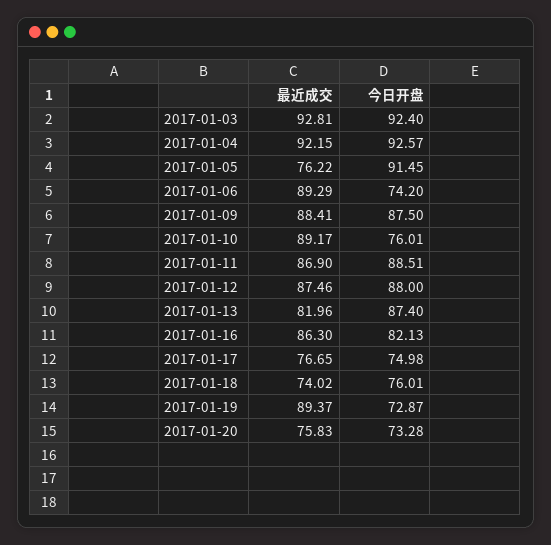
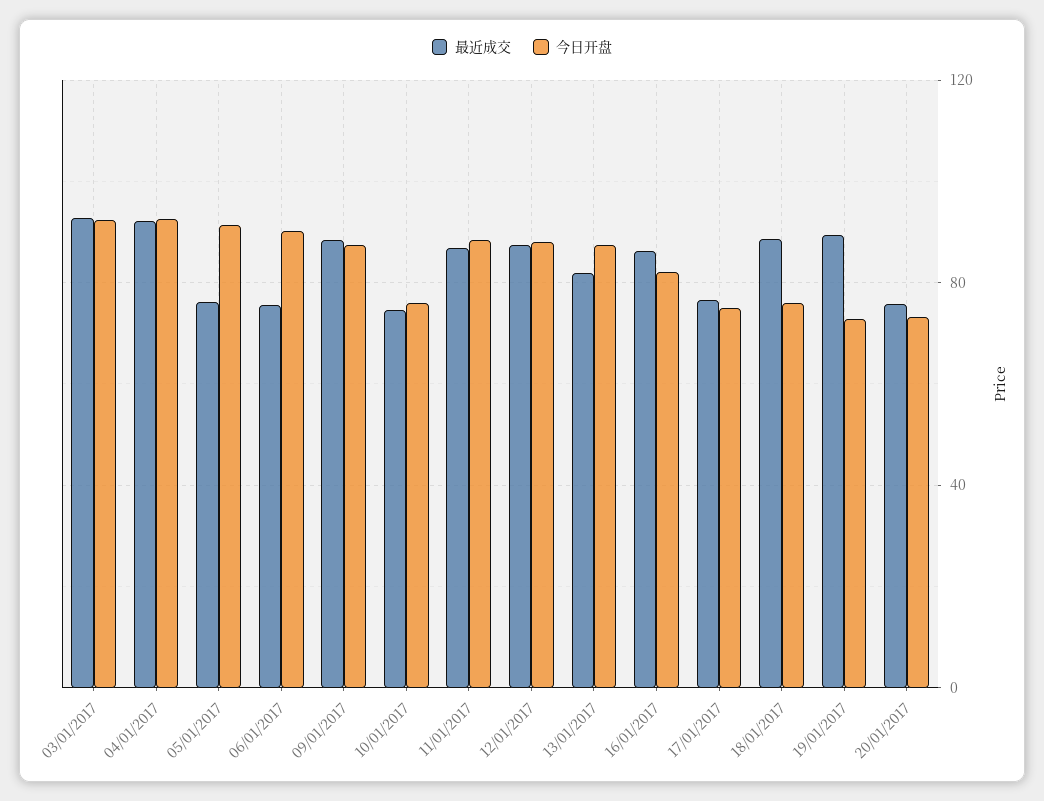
  {
    "最近成交": {
      "2017-01-03": 92.81,
      "2017-01-04": 92.15,
      "2017-01-05": 76.22,
-     "2017-01-06": 89.29,
+     "2017-01-06": 75,
      "2017-01-09": 88.41,
-     "2017-01-10": 89.17,
+     "2017-01-10": 75,
      "2017-01-11": 86.9,
      "2017-01-12": 87.46,
      "2017-01-13": 81.96,
      "2017-01-16": 86.3,
      "2017-01-17": 76.65,
-     "2017-01-18": 74.02,
+     "2017-01-18": 90,
      "2017-01-19": 89.37,
      "2017-01-20": 75.83
    },
    "今日开盘": {
      "2017-01-03": 92.4,
      "2017-01-04": 92.57,
      "2017-01-05": 91.45,
-     "2017-01-06": 74.2,
+     "2017-01-06": 90,
      "2017-01-09": 87.5,
      "2017-01-10": 76.01,
      "2017-01-11": 88.51,
      "2017-01-12": 88,
      "2017-01-13": 87.4,
      "2017-01-16": 82.13,
      "2017-01-17": 74.98,
      "2017-01-18": 76.01,
      "2017-01-19": 72.87,
      "2017-01-20": 73.28
    }
  }

